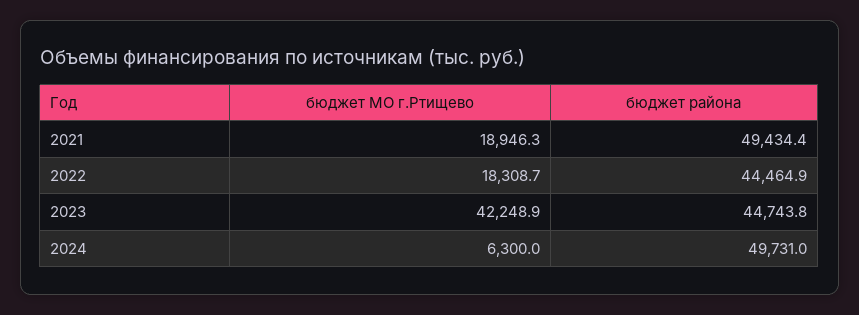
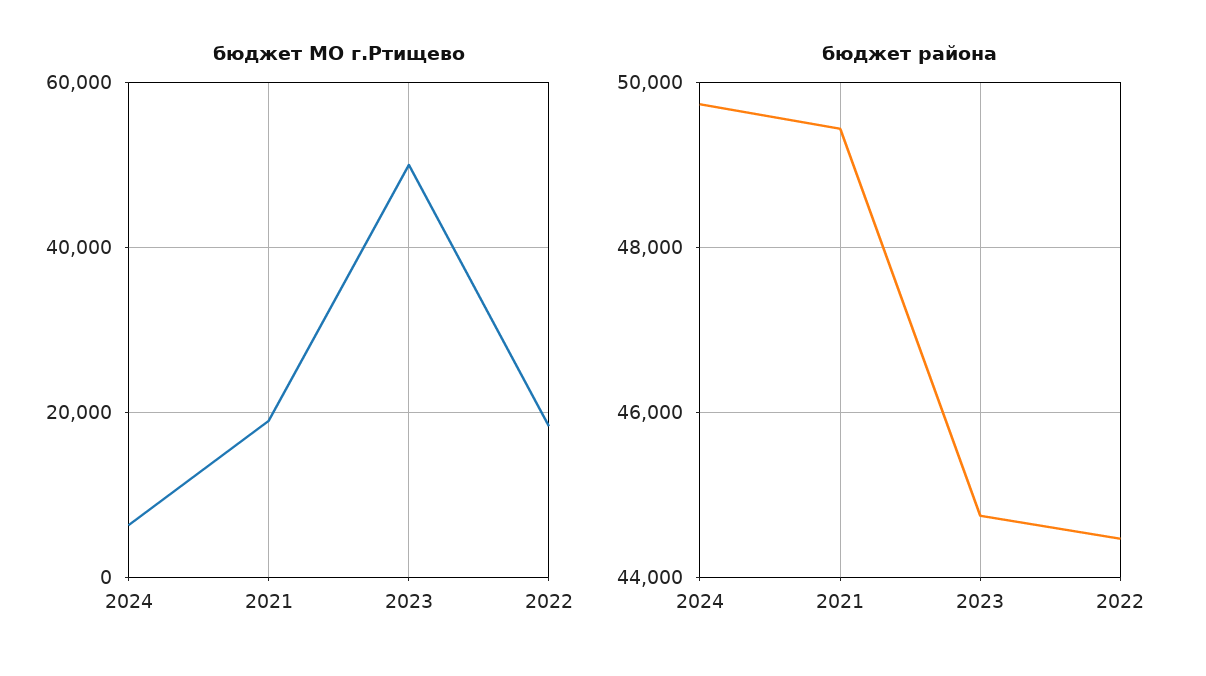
  {
    "бюджет МО г.Ртищево": {
      "2021": 18946.3,
      "2022": 18308.7,
-     "2023": 42248.9,
+     "2023": 50000,
      "2024": 6300
    },
    "бюджет района": {
      "2021": 49434.4,
      "2022": 44464.9,
      "2023": 44743.8,
      "2024": 49731
    }
  }

